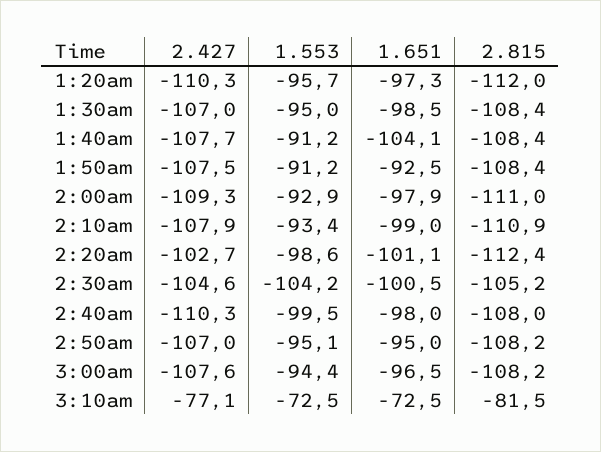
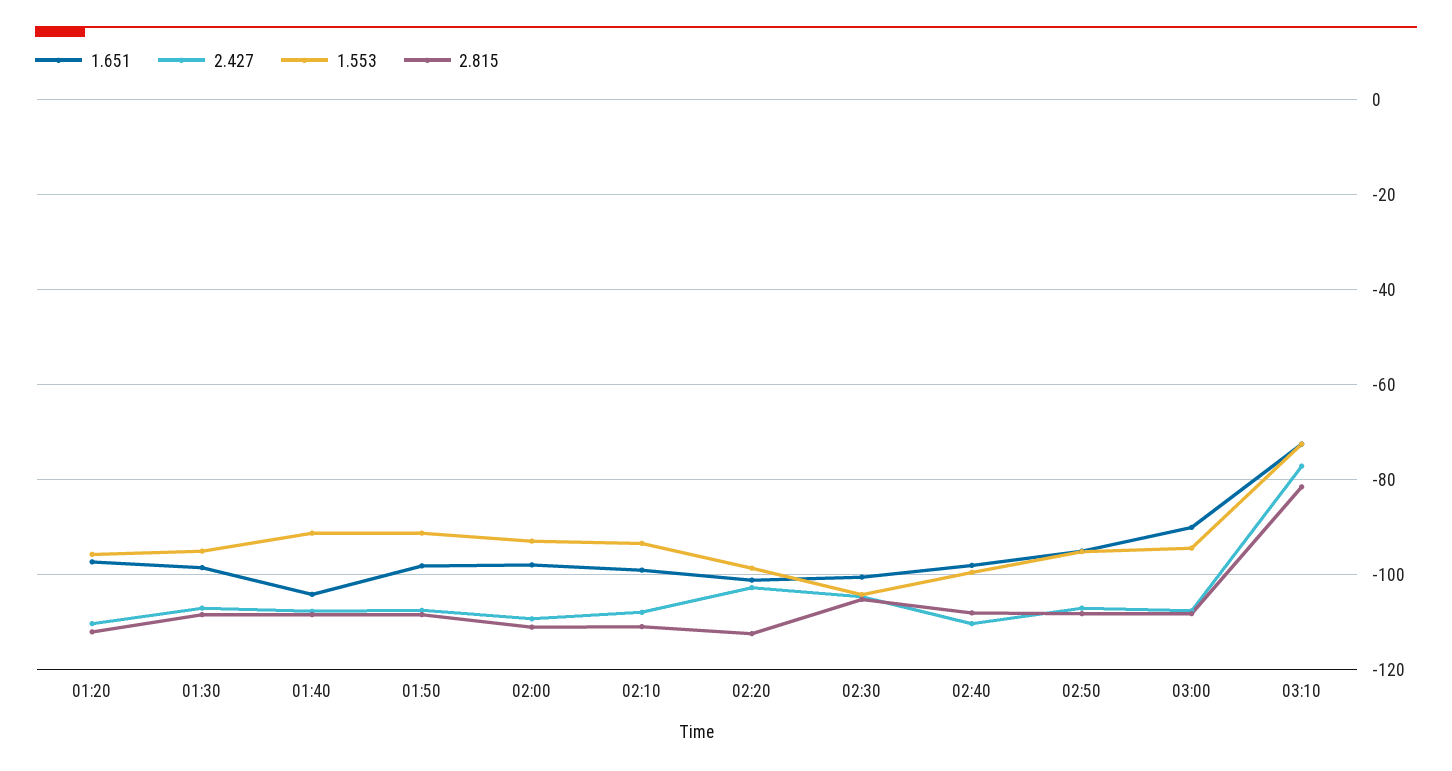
  {
    "2.427": {
      "1:20am": -110.3,
      "1:30am": -107,
      "1:40am": -107.7,
      "1:50am": -107.5,
      "2:00am": -109.3,
      "2:10am": -107.9,
      "2:20am": -102.7,
      "2:30am": -104.6,
      "2:40am": -110.3,
      "2:50am": -107,
      "3:00am": -107.6,
      "3:10am": -77.1
    },
    "1.553": {
      "1:20am": -95.7,
      "1:30am": -95,
      "1:40am": -91.2,
      "1:50am": -91.2,
      "2:00am": -92.9,
      "2:10am": -93.4,
      "2:20am": -98.6,
      "2:30am": -104.2,
      "2:40am": -99.5,
      "2:50am": -95.1,
      "3:00am": -94.4,
      "3:10am": -72.5
    },
    "1.651": {
      "1:20am": -97.3,
      "1:30am": -98.5,
      "1:40am": -104.1,
-     "1:50am": -92.5,
+     "1:50am": -98,
      "2:00am": -97.9,
      "2:10am": -99,
      "2:20am": -101.1,
      "2:30am": -100.5,
      "2:40am": -98,
      "2:50am": -95,
-     "3:00am": -96.5,
+     "3:00am": -90,
      "3:10am": -72.5
    },
    "2.815": {
      "1:20am": -112,
      "1:30am": -108.4,
      "1:40am": -108.4,
      "1:50am": -108.4,
      "2:00am": -111,
      "2:10am": -110.9,
      "2:20am": -112.4,
      "2:30am": -105.2,
      "2:40am": -108,
      "2:50am": -108.2,
      "3:00am": -108.2,
      "3:10am": -81.5
    }
  }

